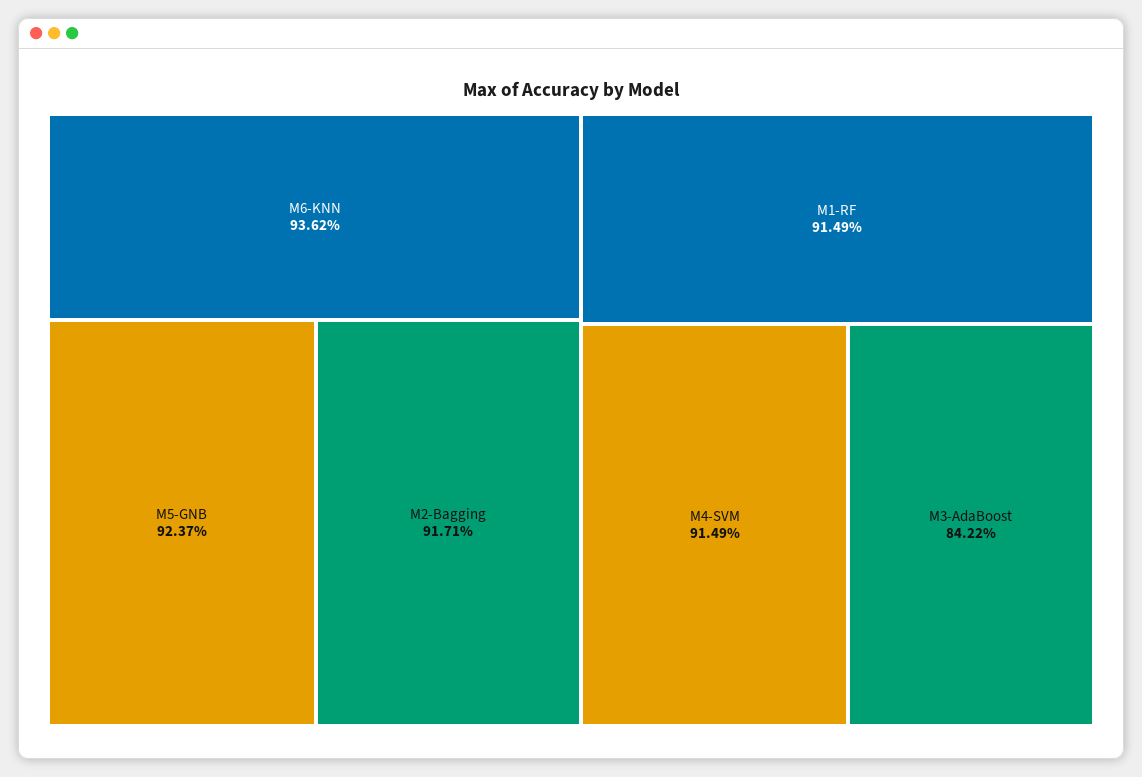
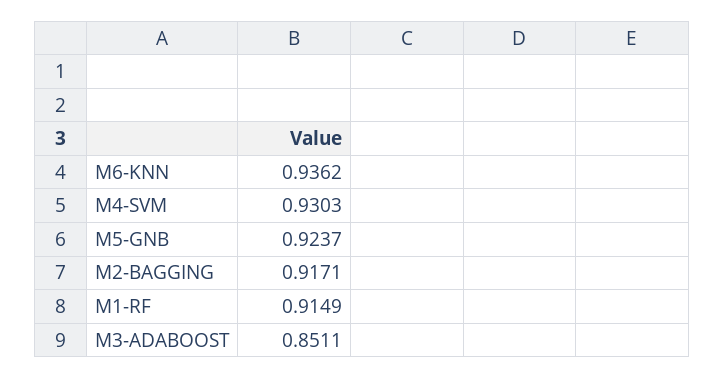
  {
    "M6-KNN": 0.9362,
    "M5-GNB": 0.9237,
    "M2-Bagging": 0.9171,
    "M1-RF": 0.9149,
-   "M4-SVM": 0.9149,
+   "M4-SVM": 0.9303,
-   "M3-AdaBoost": 0.8422
+   "M3-AdaBoost": 0.8511
  }

